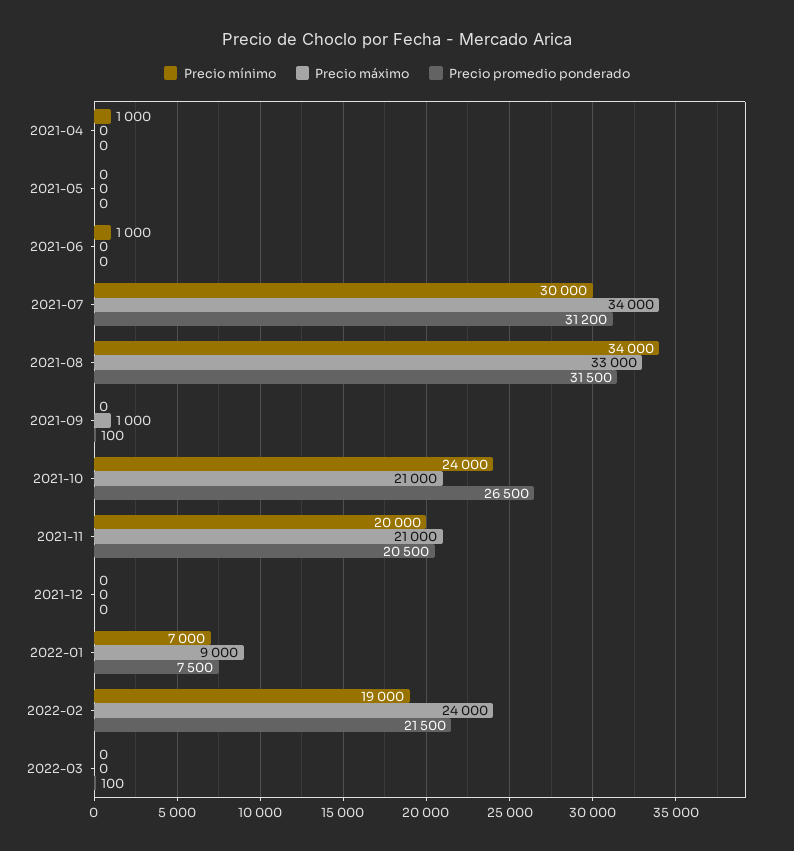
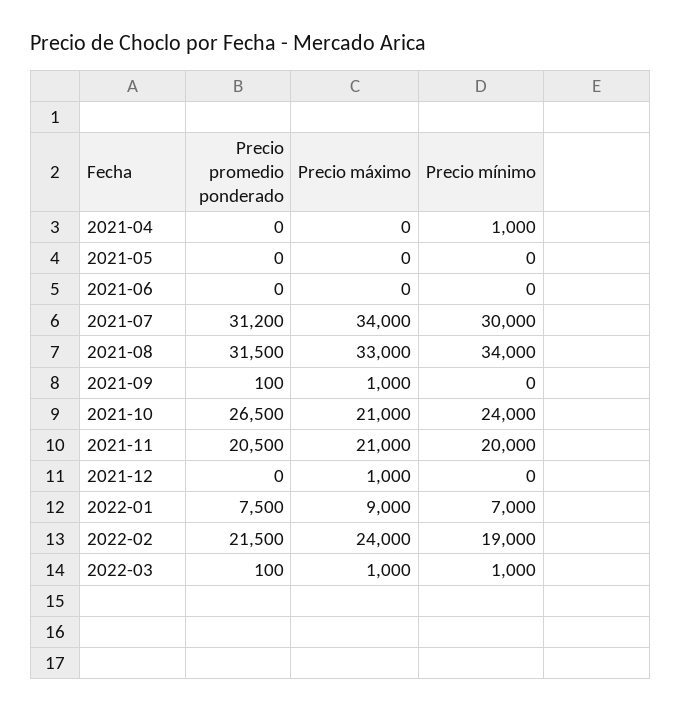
  {
    "Precio mínimo": {
      "2021-04": 1000,
      "2021-05": 0,
-     "2021-06": 1000,
+     "2021-06": 0,
      "2021-07": 30000,
      "2021-08": 34000,
      "2021-09": 0,
      "2021-10": 24000,
      "2021-11": 20000,
      "2021-12": 0,
      "2022-01": 7000,
      "2022-02": 19000,
-     "2022-03": 0
+     "2022-03": 1000
    },
    "Precio máximo": {
      "2021-04": 0,
      "2021-05": 0,
      "2021-06": 0,
      "2021-07": 34000,
      "2021-08": 33000,
      "2021-09": 1000,
      "2021-10": 21000,
      "2021-11": 21000,
-     "2021-12": 0,
+     "2021-12": 1000,
      "2022-01": 9000,
      "2022-02": 24000,
-     "2022-03": 0
+     "2022-03": 1000
    },
    "Precio promedio ponderado": {
      "2021-04": 0,
      "2021-05": 0,
      "2021-06": 0,
      "2021-07": 31200,
      "2021-08": 31500,
      "2021-09": 100,
      "2021-10": 26500,
      "2021-11": 20500,
      "2021-12": 0,
      "2022-01": 7500,
      "2022-02": 21500,
      "2022-03": 100
    }
  }

